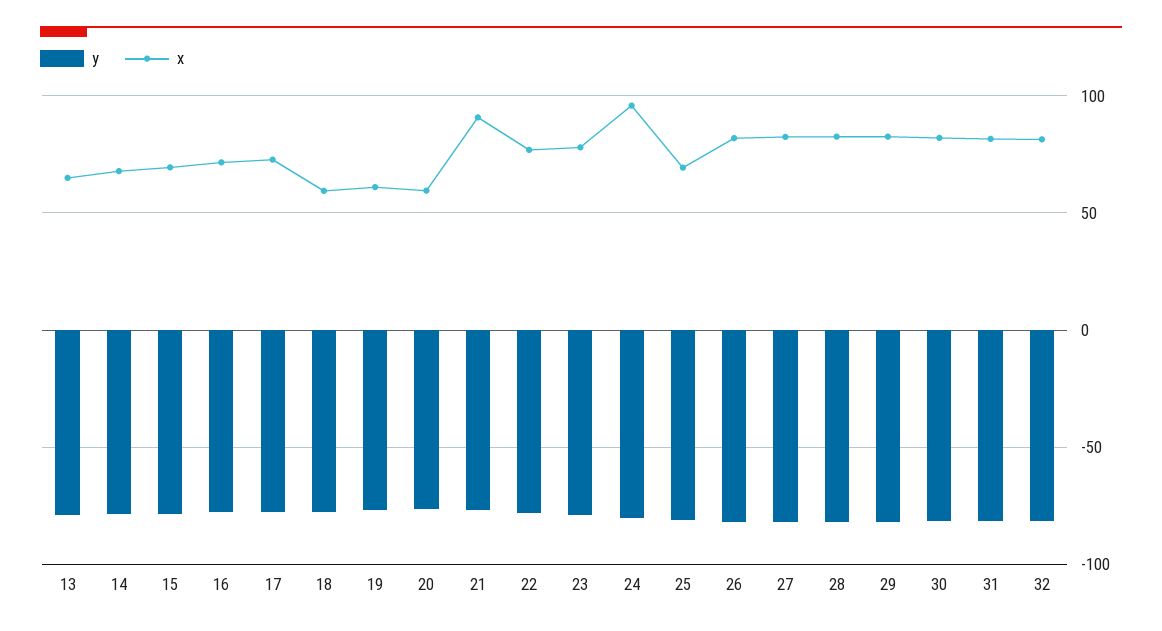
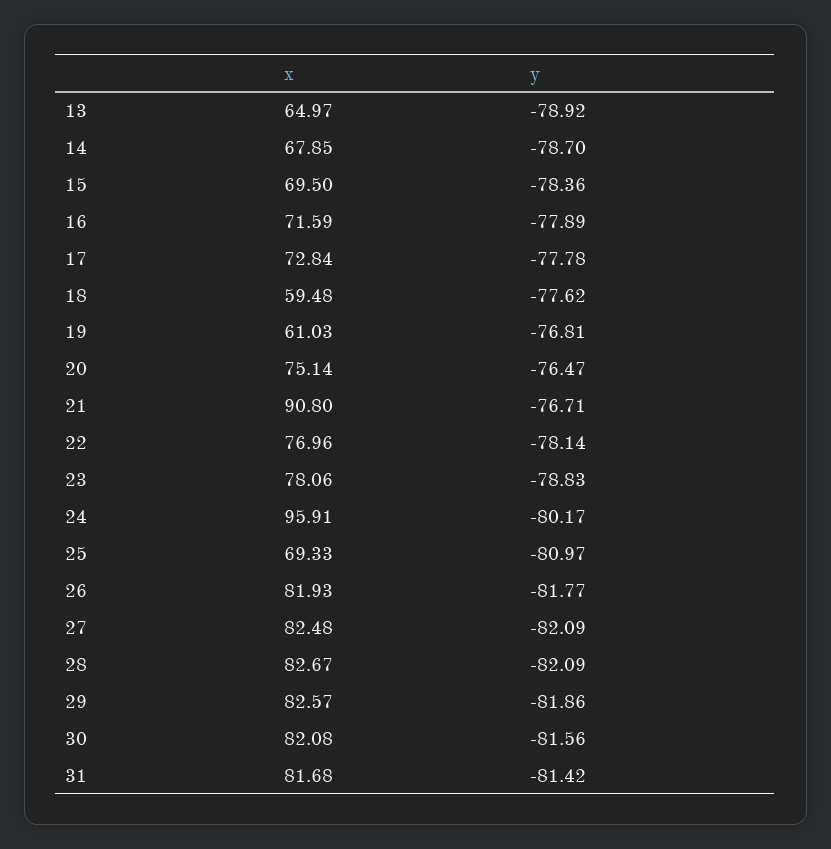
  {
    "y": {
      "13": -78.92,
      "14": -78.7,
      "15": -78.36,
      "16": -77.89,
      "17": -77.78,
      "18": -77.62,
      "19": -76.81,
      "20": -76.47,
      "21": -76.71,
      "22": -78.14,
      "23": -78.83,
      "24": -80.17,
      "25": -80.97,
      "26": -81.77,
      "27": -82.09,
      "28": -82.09,
      "29": -81.86,
      "30": -81.56,
-     "31": -81.42,
+     "31": -81.42
-     "32": -80
    },
    "x": {
      "13": 64.97,
      "14": 67.85,
      "15": 69.5,
      "16": 71.59,
      "17": 72.84,
      "18": 59.48,
      "19": 61.03,
-     "20": 60,
+     "20": 75.14,
      "21": 90.8,
      "22": 76.96,
      "23": 78.06,
      "24": 95.91,
      "25": 69.33,
      "26": 81.93,
      "27": 82.48,
      "28": 82.67,
      "29": 82.57,
      "30": 82.08,
-     "31": 81.68,
+     "31": 81.68
-     "32": 80
    }
  }

